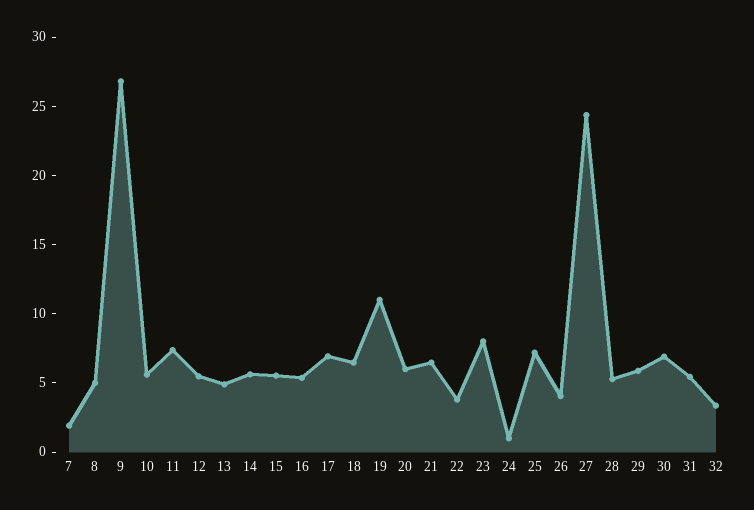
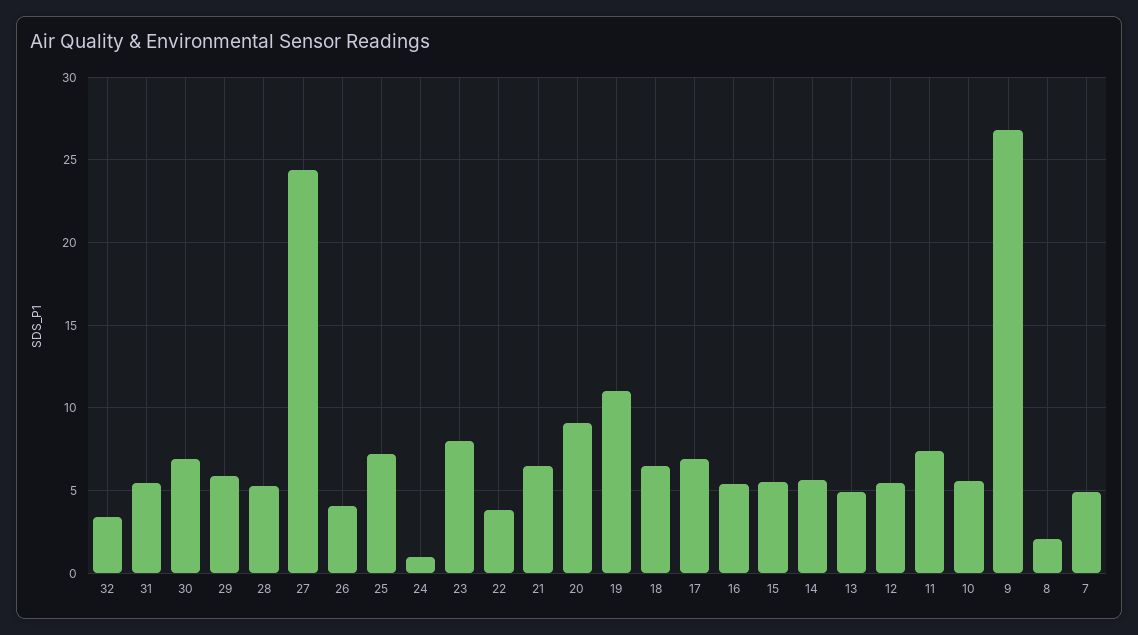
  {
-   "7": 2,
+   "7": 5,
-   "8": 5,
+   "8": 2,
    "9": 27,
    "10": 5.5,
    "11": 7.5,
    "12": 5.5,
    "13": 5,
    "14": 5.5,
    "15": 5.5,
    "16": 5.5,
    "17": 7,
    "18": 6.5,
    "19": 11,
-   "20": 6,
+   "20": 9,
    "21": 6.5,
    "22": 4,
    "23": 8,
    "24": 1,
    "25": 7,
    "26": 4,
    "27": 24.5,
    "28": 5.5,
    "29": 6,
    "30": 7,
    "31": 5.5,
    "32": 3.5
  }

